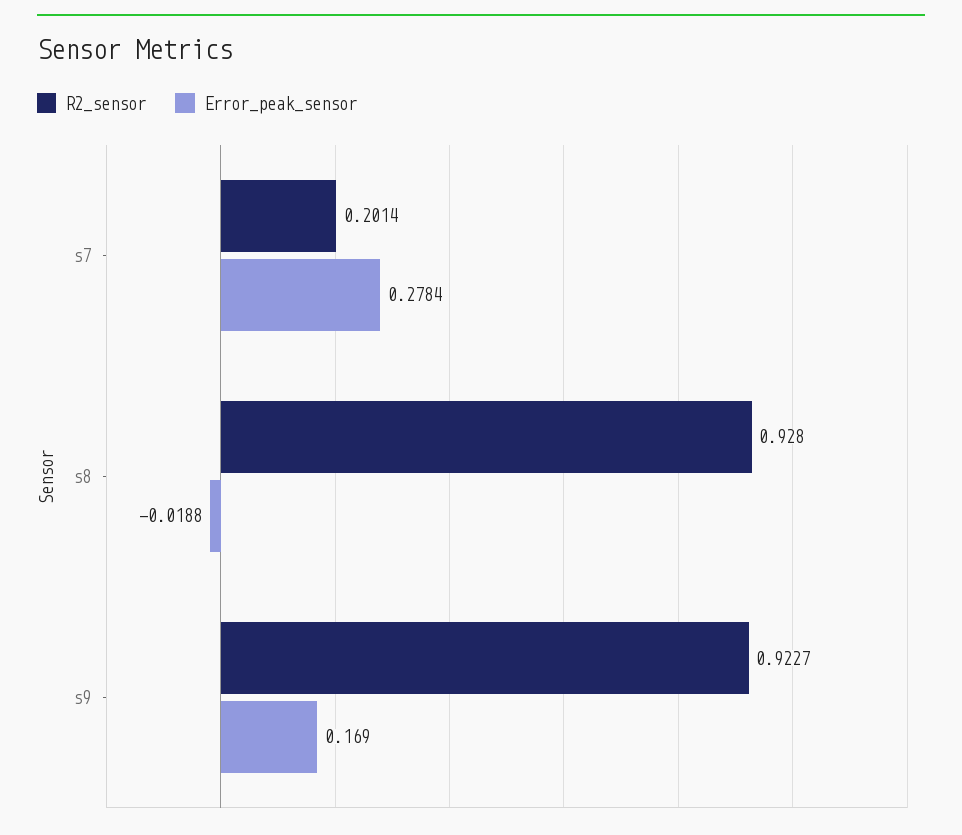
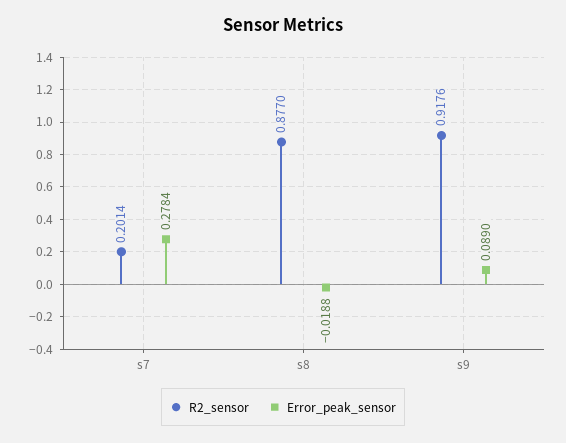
  {
    "R2_sensor": {
      "s7": 0.2014,
-     "s8": 0.928,
+     "s8": 0.877,
-     "s9": 0.9227
+     "s9": 0.9176
    },
    "Error_peak_sensor": {
      "s7": 0.2784,
      "s8": -0.0188,
-     "s9": 0.169
+     "s9": 0.089
    }
  }

